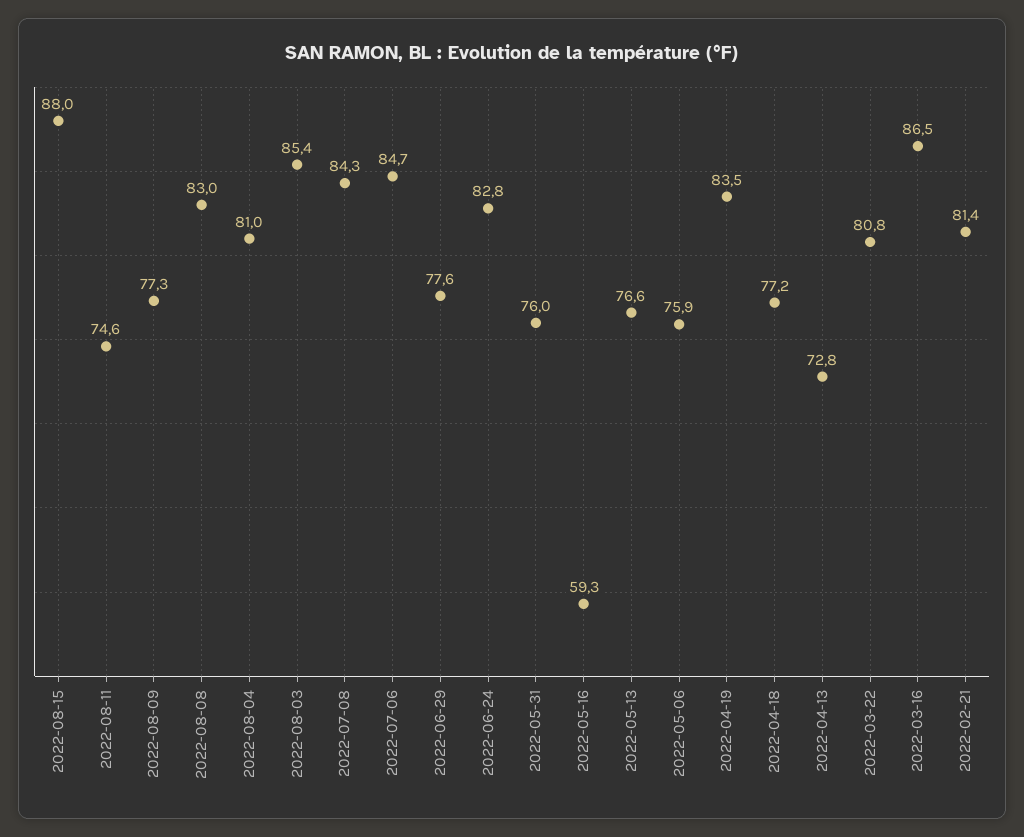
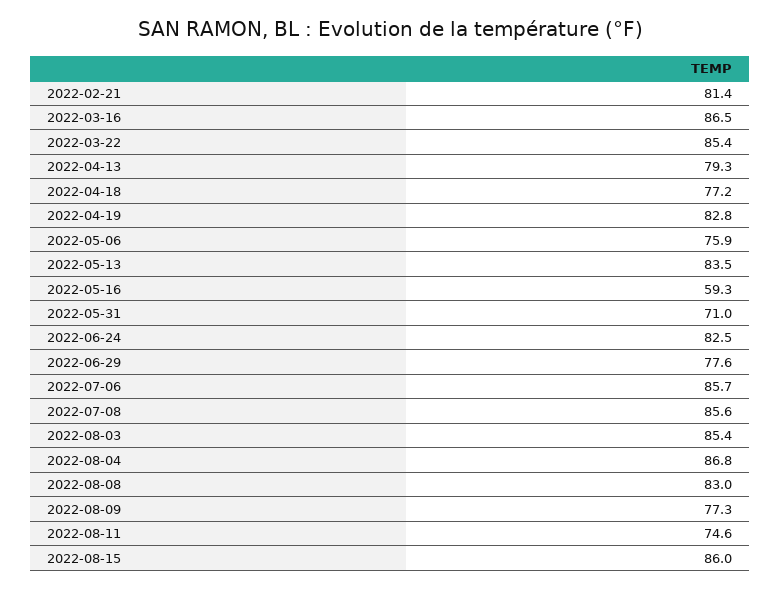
  {
-   "2022-08-15": 88,
+   "2022-08-15": 86,
    "2022-08-11": 74.6,
    "2022-08-09": 77.3,
    "2022-08-08": 83,
-   "2022-08-04": 81,
+   "2022-08-04": 86.8,
    "2022-08-03": 85.4,
-   "2022-07-08": 84.3,
+   "2022-07-08": 85.6,
-   "2022-07-06": 84.7,
+   "2022-07-06": 85.7,
    "2022-06-29": 77.6,
-   "2022-06-24": 82.8,
+   "2022-06-24": 82.5,
-   "2022-05-31": 76,
+   "2022-05-31": 71,
    "2022-05-16": 59.3,
-   "2022-05-13": 76.6,
+   "2022-05-13": 83.5,
    "2022-05-06": 75.9,
-   "2022-04-19": 83.5,
+   "2022-04-19": 82.8,
    "2022-04-18": 77.2,
-   "2022-04-13": 72.8,
+   "2022-04-13": 79.3,
-   "2022-03-22": 80.8,
+   "2022-03-22": 85.4,
    "2022-03-16": 86.5,
    "2022-02-21": 81.4
  }

